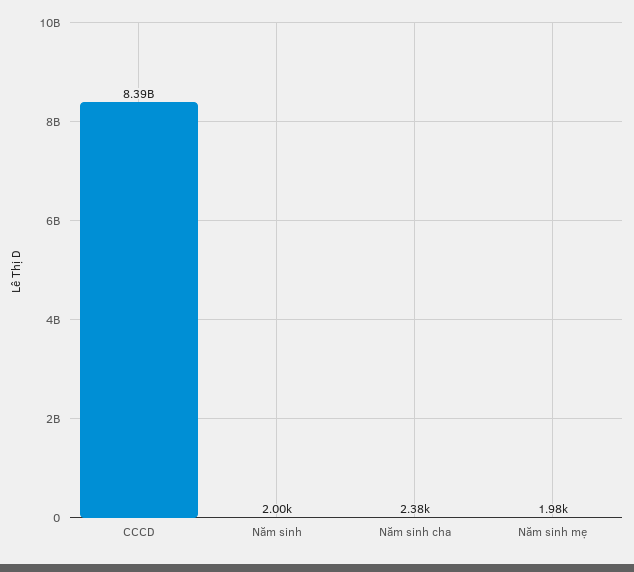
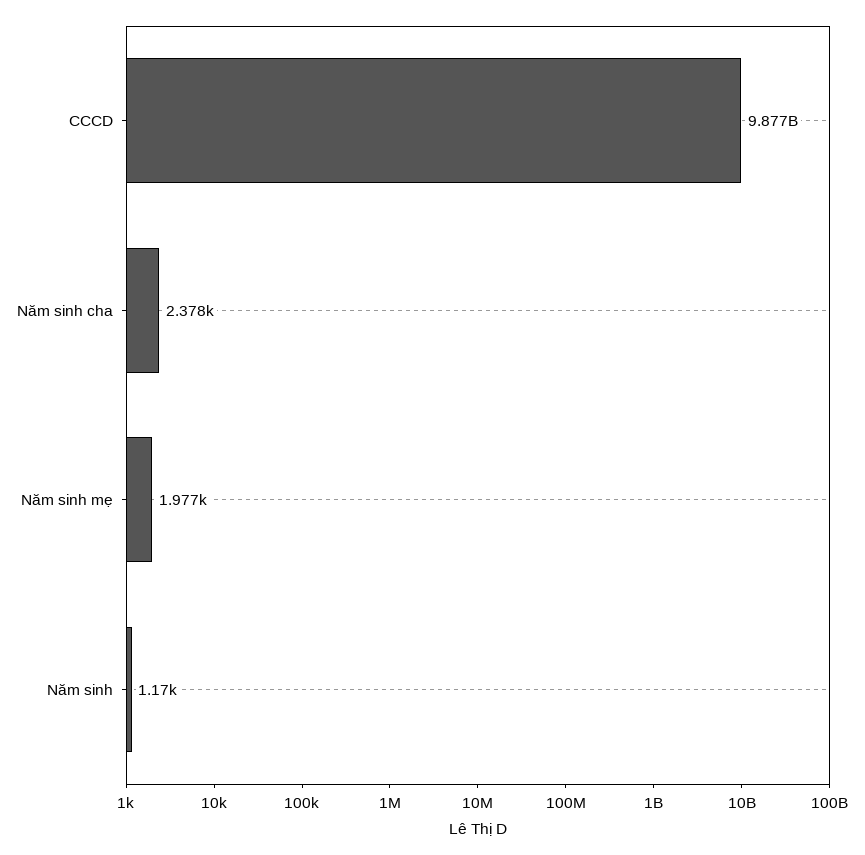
  {
-   "CCCD": 8390000000,
+   "CCCD": 9877000000,
-   "Năm sinh": 2000,
+   "Năm sinh": 1170,
    "Năm sinh cha": 2378,
    "Năm sinh mẹ": 1977
  }

